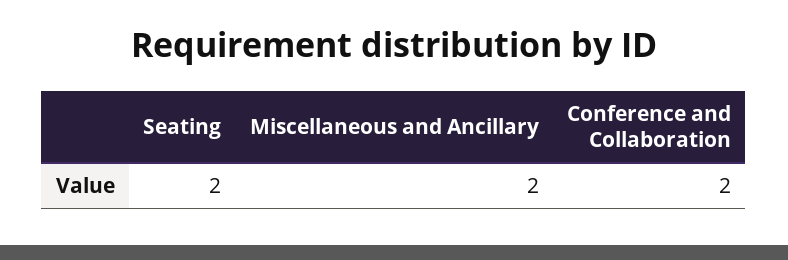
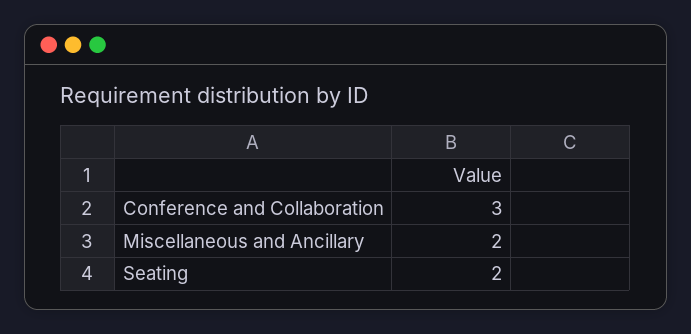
  {
    "Seating": 2,
    "Miscellaneous and Ancillary": 2,
-   "Conference and Collaboration": 2
+   "Conference and Collaboration": 3
  }

